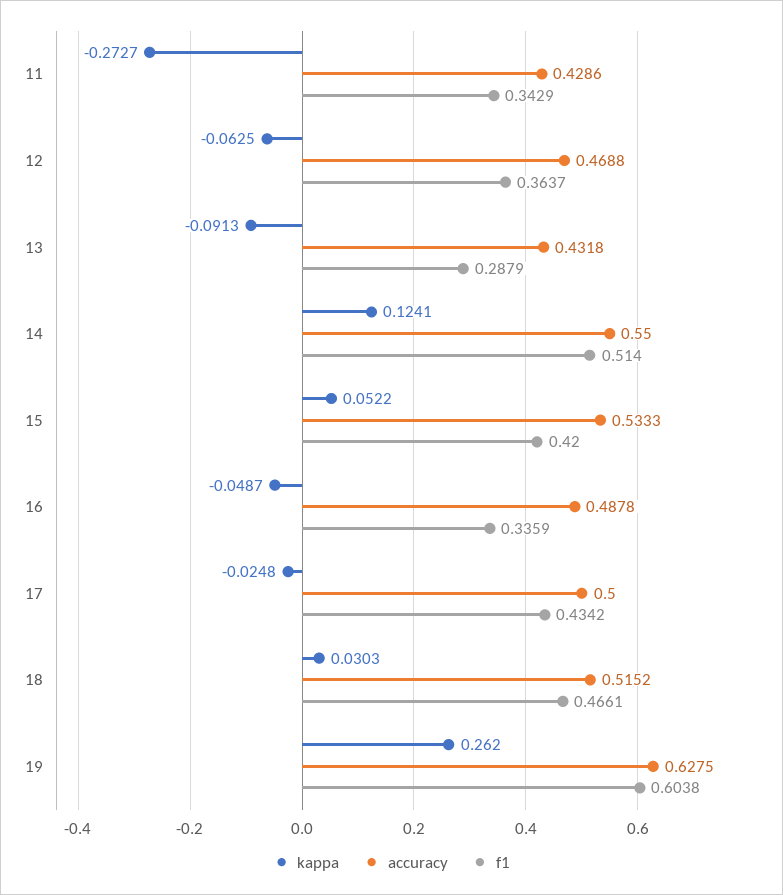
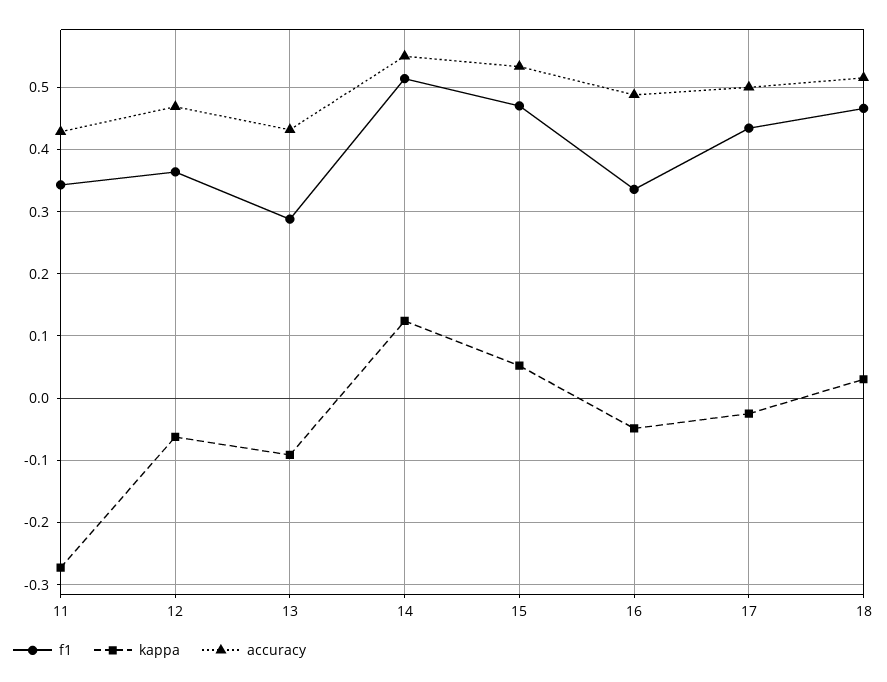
  {
    "kappa": {
      "11": -0.2727,
      "12": -0.0625,
      "13": -0.0913,
      "14": 0.1241,
      "15": 0.0522,
      "16": -0.0487,
      "17": -0.0248,
-     "18": 0.0303,
+     "18": 0.0303
-     "19": 0.262
    },
    "accuracy": {
      "11": 0.4286,
      "12": 0.4688,
      "13": 0.4318,
      "14": 0.55,
      "15": 0.5333,
      "16": 0.4878,
      "17": 0.5,
-     "18": 0.5152,
+     "18": 0.5152
-     "19": 0.6275
    },
    "f1": {
      "11": 0.3429,
      "12": 0.3637,
      "13": 0.2879,
      "14": 0.514,
-     "15": 0.42,
+     "15": 0.47,
      "16": 0.3359,
      "17": 0.4342,
-     "18": 0.4661,
+     "18": 0.4661
-     "19": 0.6038
    }
  }

